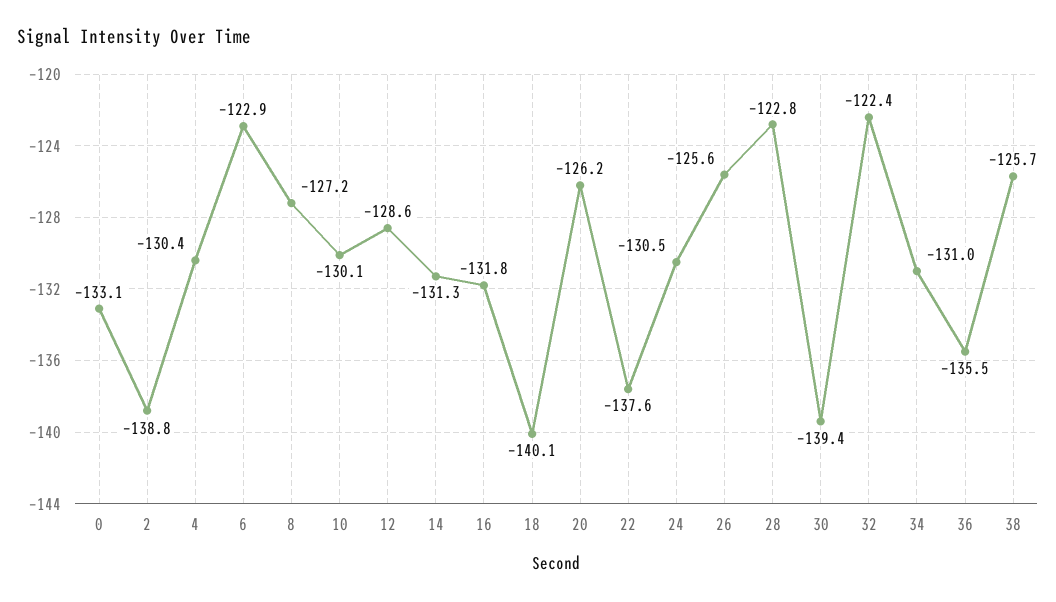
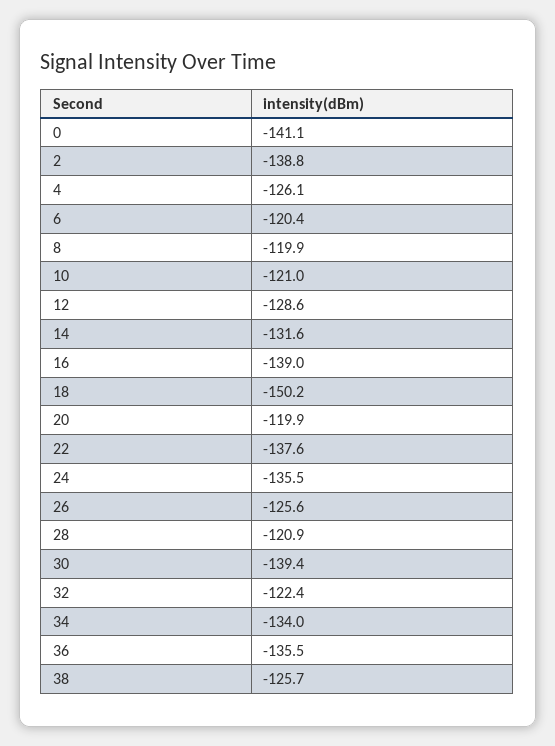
  {
-   "0": -133.1,
+   "0": -141.1,
    "2": -138.8,
-   "4": -130.4,
+   "4": -126.1,
-   "6": -122.9,
+   "6": -120.4,
-   "8": -127.2,
+   "8": -119.9,
-   "10": -130.1,
+   "10": -121,
    "12": -128.6,
-   "14": -131.3,
+   "14": -131.6,
-   "16": -131.8,
+   "16": -139,
-   "18": -140.1,
+   "18": -150.2,
-   "20": -126.2,
+   "20": -119.9,
    "22": -137.6,
-   "24": -130.5,
+   "24": -135.5,
    "26": -125.6,
-   "28": -122.8,
+   "28": -120.9,
    "30": -139.4,
    "32": -122.4,
-   "34": -131,
+   "34": -134,
    "36": -135.5,
    "38": -125.7
  }

